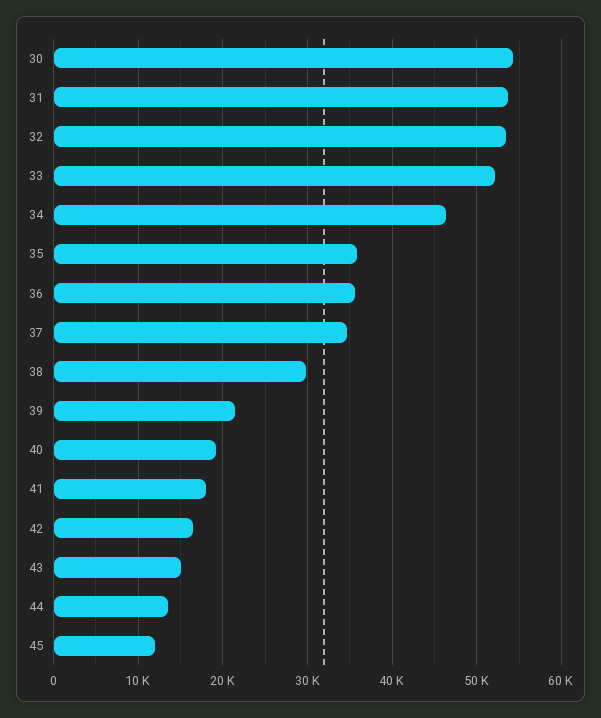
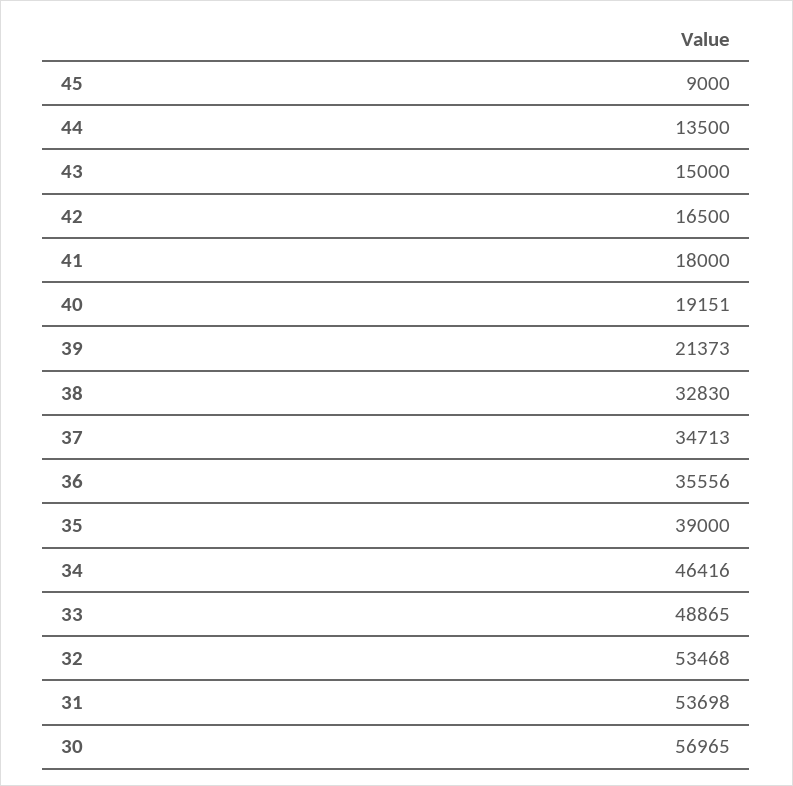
  {
-   "30": 54000,
+   "30": 56965,
    "31": 53698,
    "32": 53468,
-   "33": 52000,
+   "33": 48865,
    "34": 46416,
-   "35": 36000,
+   "35": 39000,
    "36": 35556,
    "37": 34713,
-   "38": 30000,
+   "38": 32830,
    "39": 21373,
    "40": 19151,
    "41": 18000,
    "42": 16500,
    "43": 15000,
    "44": 13500,
-   "45": 12000
+   "45": 9000
  }

